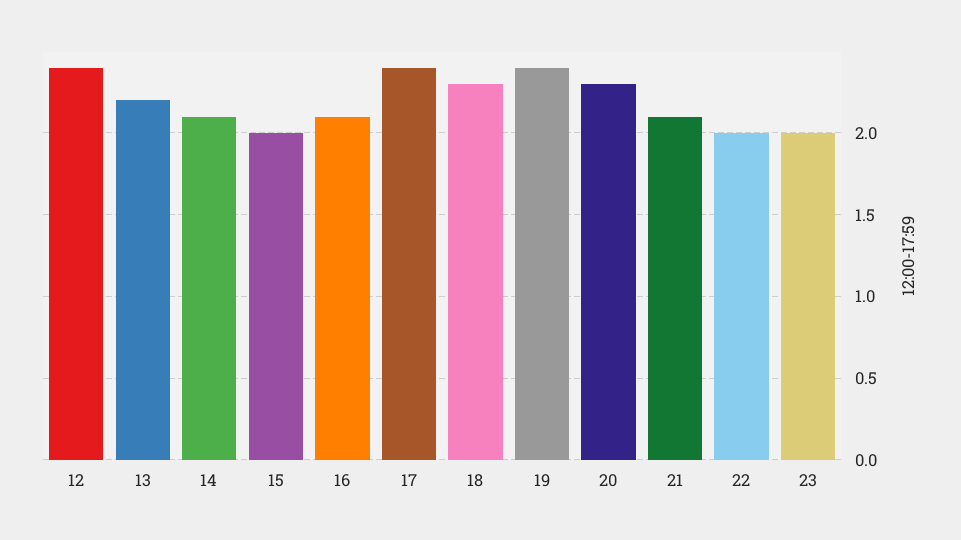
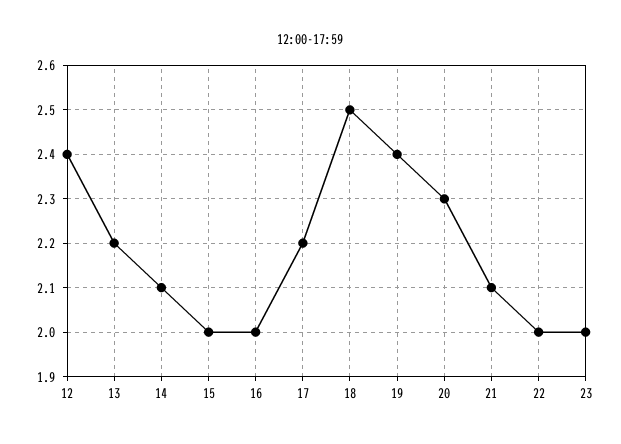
  {
    "12": 2.4,
    "13": 2.2,
    "14": 2.1,
    "15": 2,
-   "16": 2.1,
+   "16": 2,
-   "17": 2.4,
+   "17": 2.2,
-   "18": 2.3,
+   "18": 2.5,
    "19": 2.4,
    "20": 2.3,
    "21": 2.1,
    "22": 2,
    "23": 2
  }

